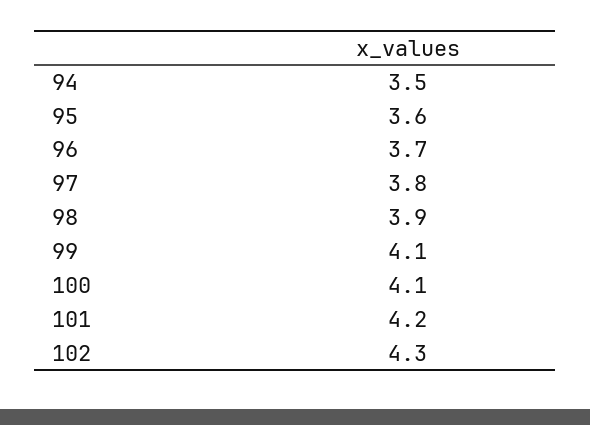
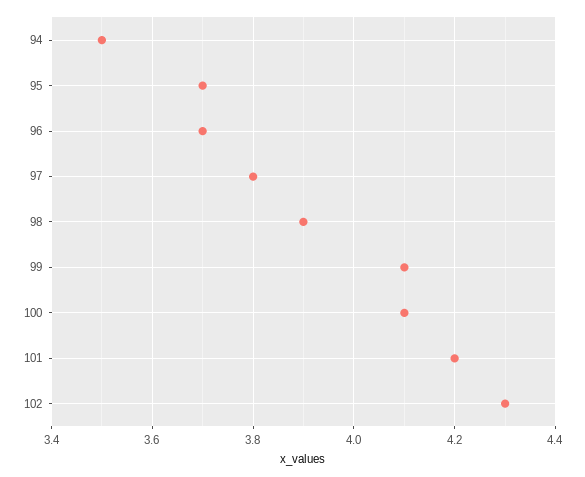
  {
    "94": 3.5,
-   "95": 3.6,
+   "95": 3.7,
    "96": 3.7,
    "97": 3.8,
    "98": 3.9,
    "99": 4.1,
    "100": 4.1,
    "101": 4.2,
    "102": 4.3
  }

